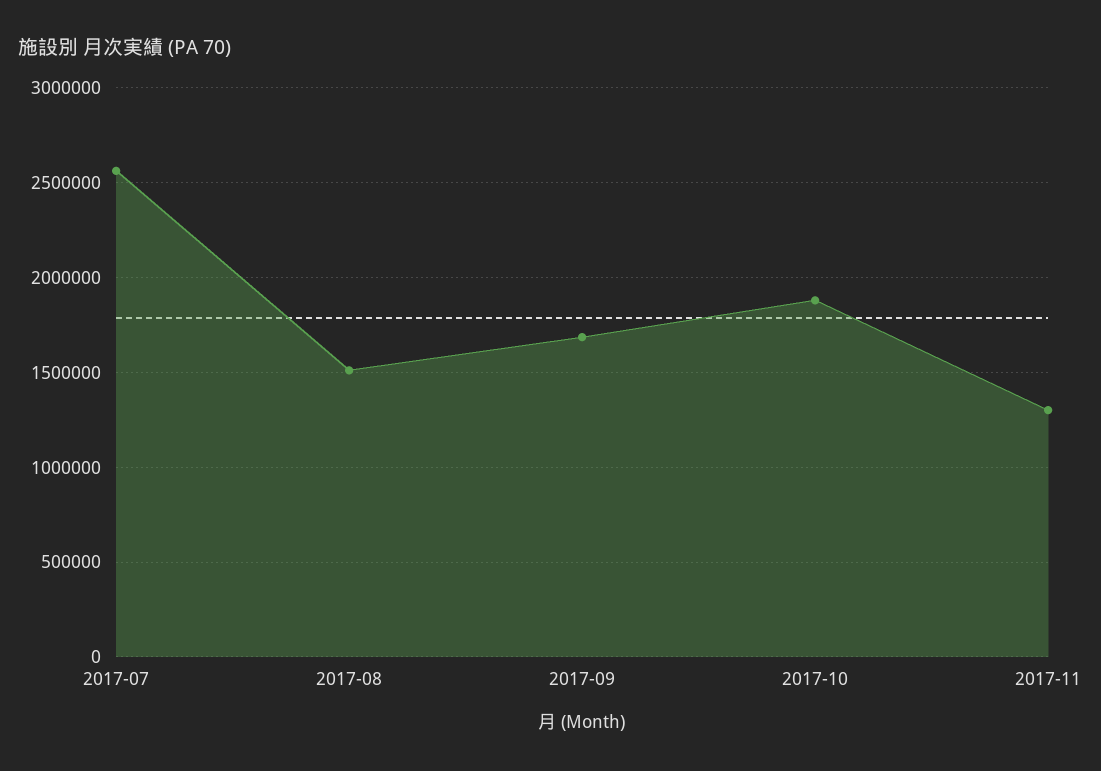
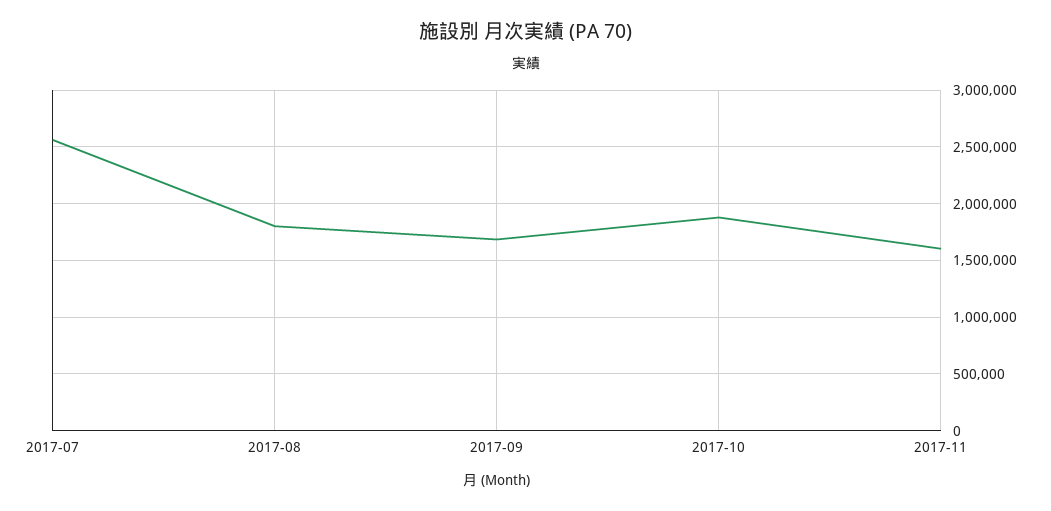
  {
    "2017-07": 2550000,
-   "2017-08": 1500000,
+   "2017-08": 1800000,
    "2017-09": 1700000,
    "2017-10": 1900000,
-   "2017-11": 1300000
+   "2017-11": 1600000
  }

